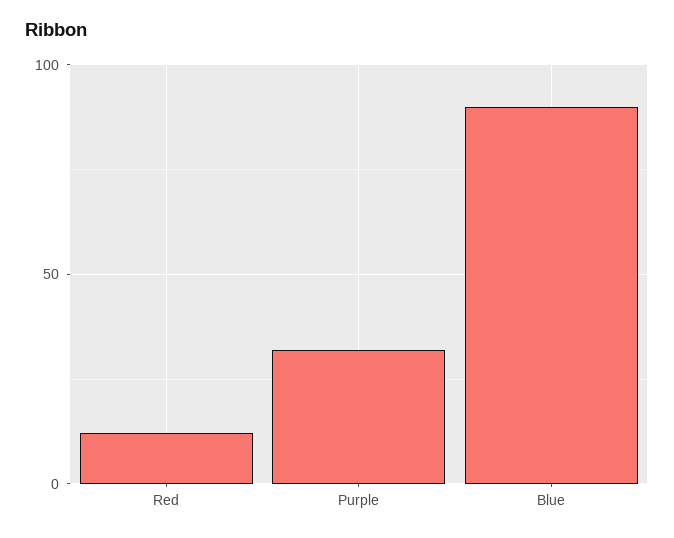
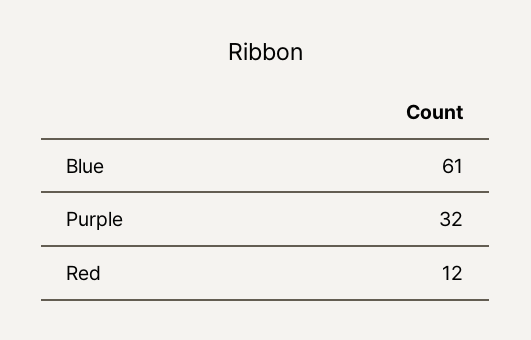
  {
    "Red": 12,
    "Purple": 32,
-   "Blue": 90
+   "Blue": 61
  }

